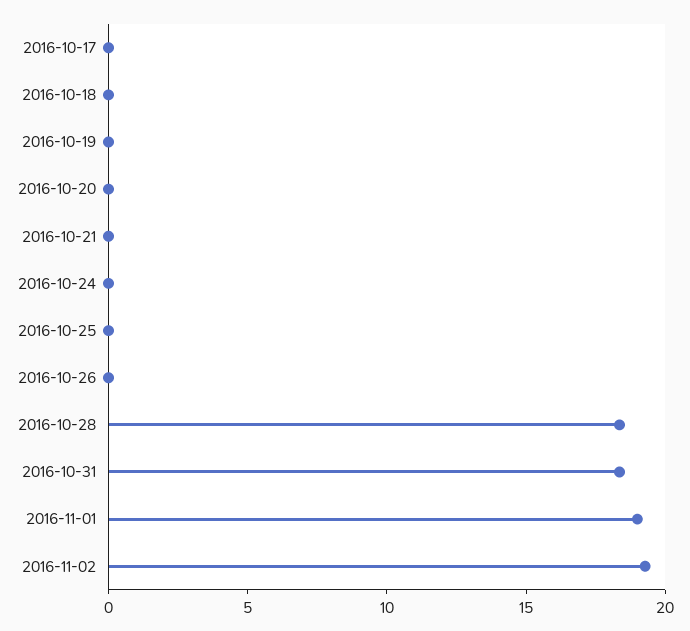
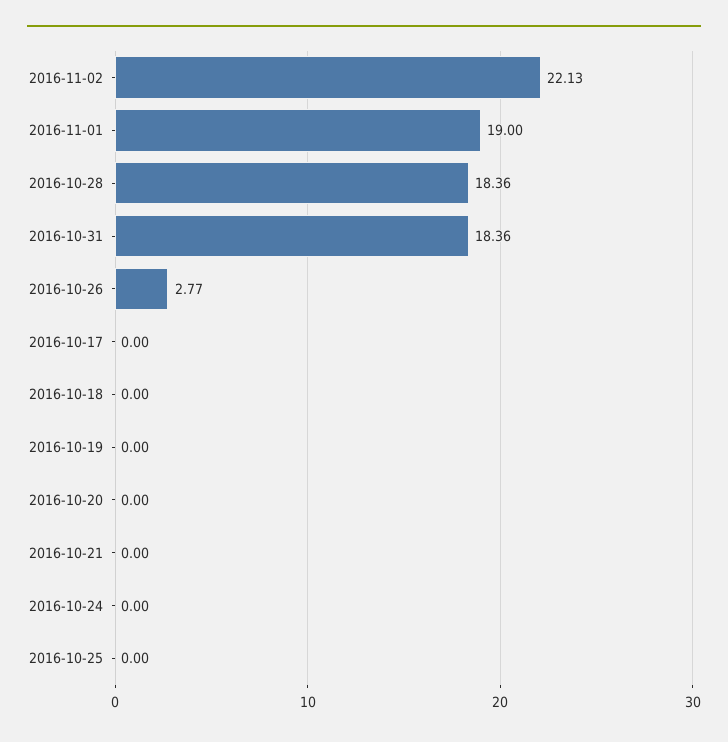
  {
    "2016-10-17": 0,
    "2016-10-18": 0,
    "2016-10-19": 0,
    "2016-10-20": 0,
    "2016-10-21": 0,
    "2016-10-24": 0,
    "2016-10-25": 0,
-   "2016-10-26": 0,
+   "2016-10-26": 2.77,
    "2016-10-28": 18.36,
    "2016-10-31": 18.36,
    "2016-11-01": 19,
-   "2016-11-02": 19
+   "2016-11-02": 22.13
  }

